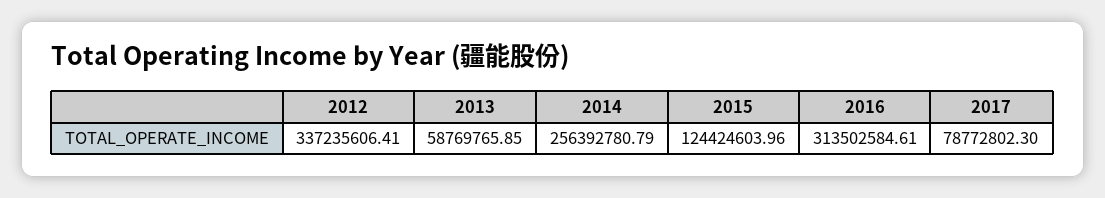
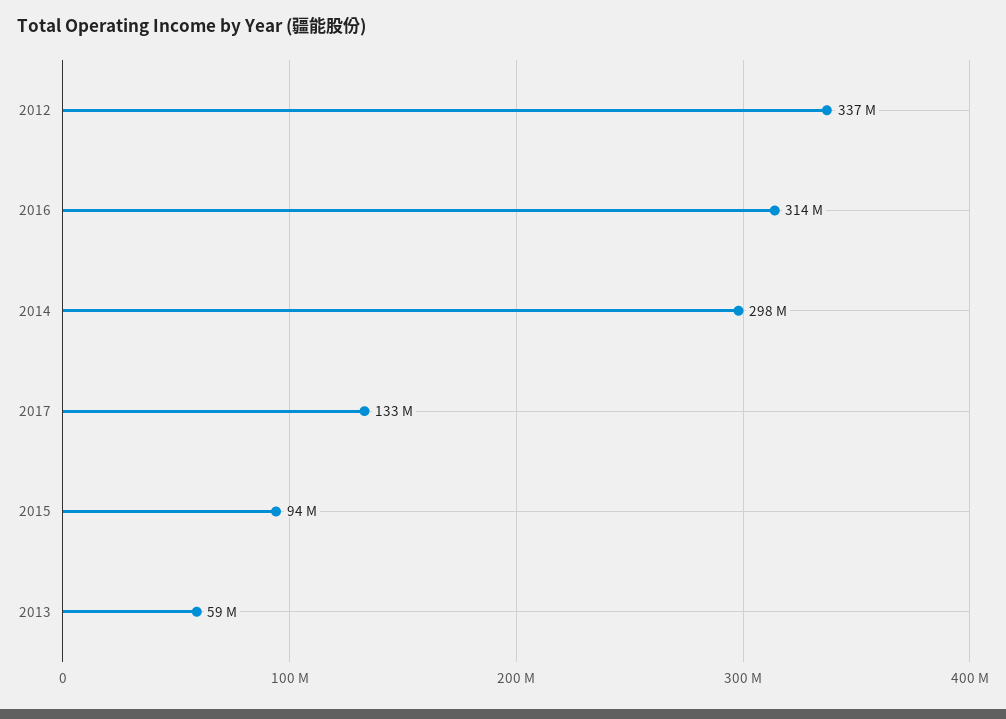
  {
    "2012": 337235606.41,
    "2013": 58769765.85,
-   "2014": 256392780.79,
+   "2014": 298000000,
-   "2015": 124424603.96,
+   "2015": 94000000,
    "2016": 313502584.61,
-   "2017": 78772802.3
+   "2017": 133000000
  }

